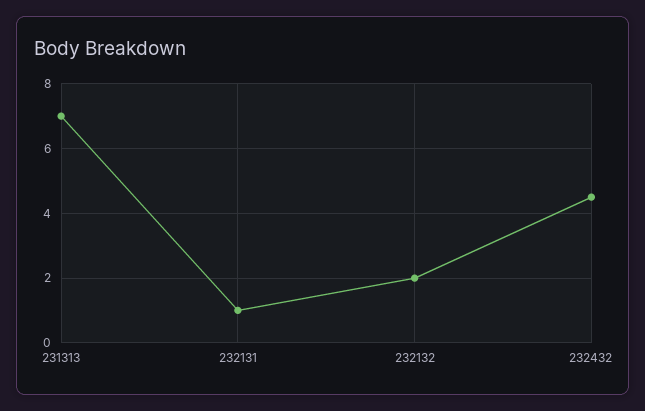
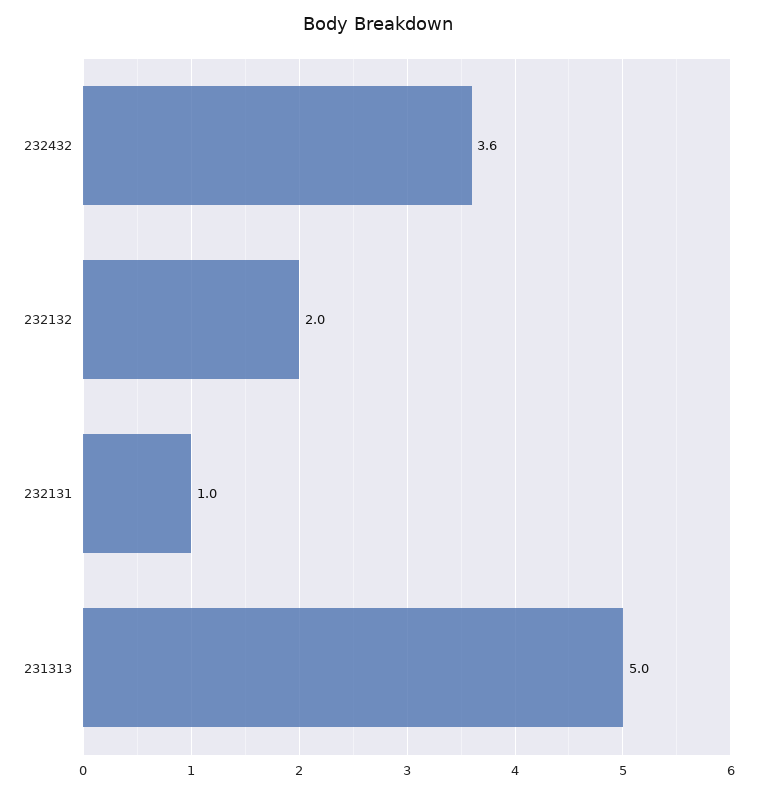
  {
-   "231313": 7,
+   "231313": 5,
    "232131": 1,
    "232132": 2,
-   "232432": 4.5
+   "232432": 3.6
  }

